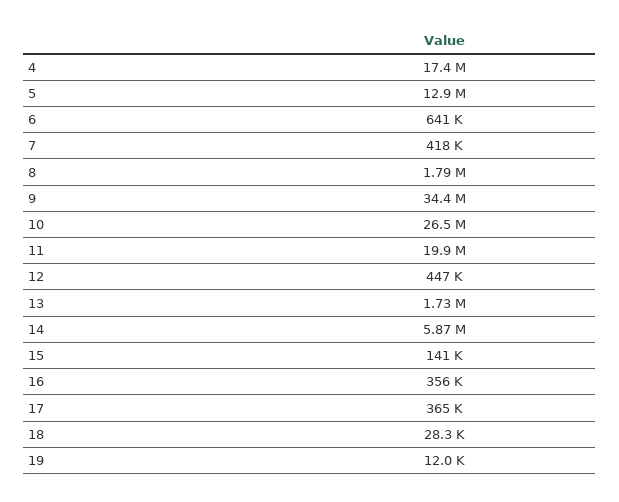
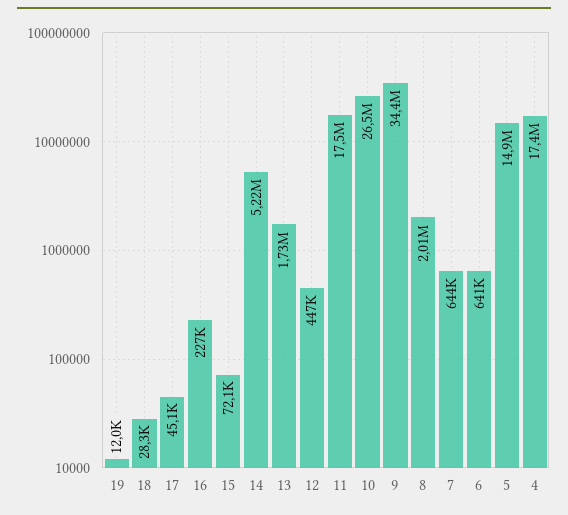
  {
    "4": 17400000,
-   "5": 12900000,
+   "5": 14900000,
    "6": 641000,
-   "7": 418000,
+   "7": 644000,
-   "8": 1790000,
+   "8": 2010000,
    "9": 34400000,
    "10": 26500000,
-   "11": 19900000,
+   "11": 17500000,
    "12": 447000,
    "13": 1730000,
-   "14": 5870000,
+   "14": 5220000,
-   "15": 141000,
+   "15": 72100,
-   "16": 356000,
+   "16": 227000,
-   "17": 365000,
+   "17": 45100,
    "18": 28300,
    "19": 12000
  }

